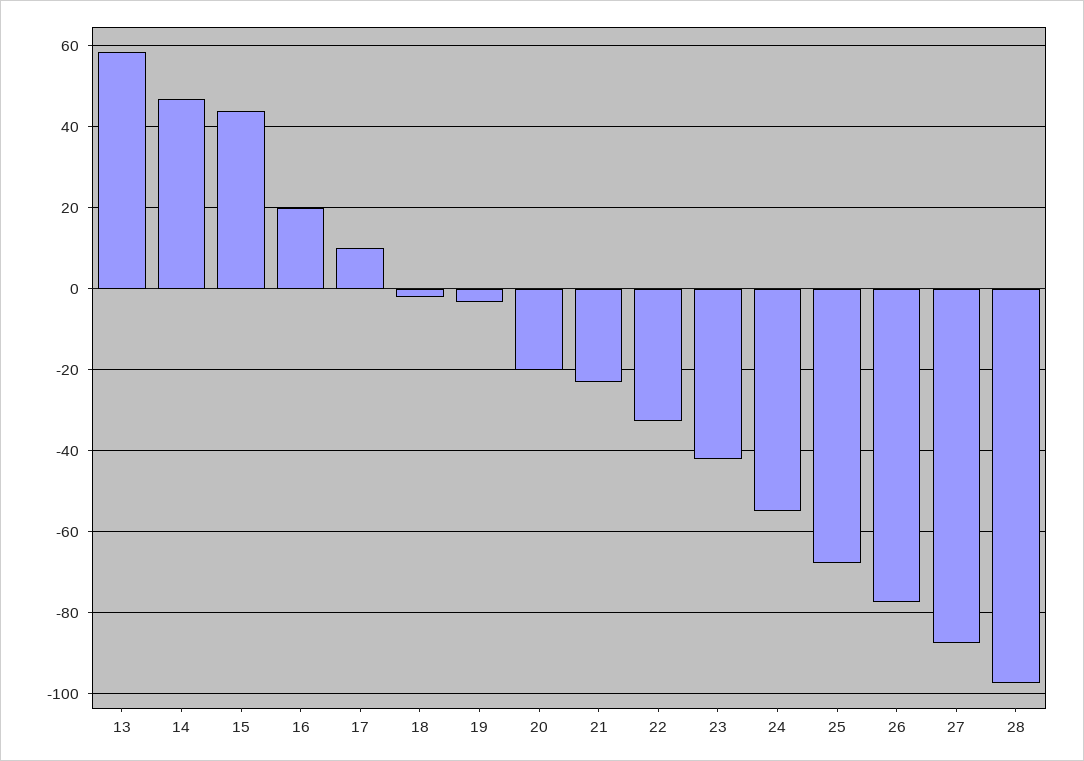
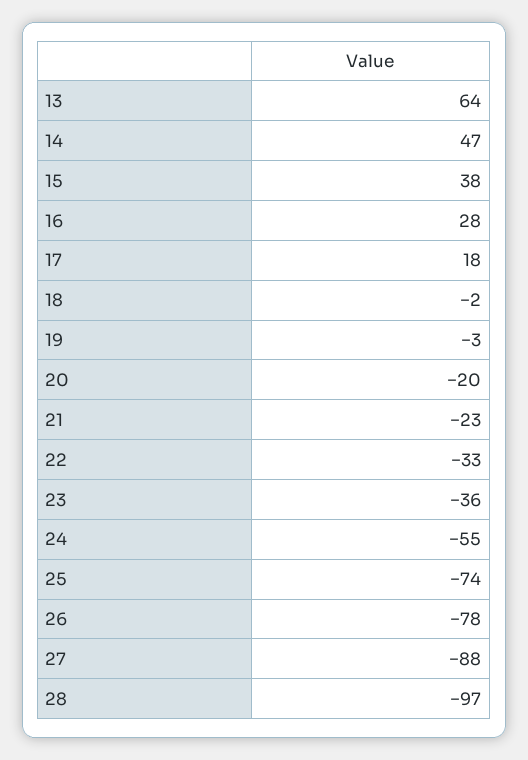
  {
-   "13": 58,
+   "13": 64,
    "14": 47,
-   "15": 44,
+   "15": 38,
-   "16": 20,
+   "16": 28,
-   "17": 10,
+   "17": 18,
    "18": -2,
    "19": -3,
    "20": -20,
    "21": -23,
    "22": -33,
-   "23": -42,
+   "23": -36,
    "24": -55,
-   "25": -68,
+   "25": -74,
    "26": -78,
    "27": -88,
    "28": -97
  }

